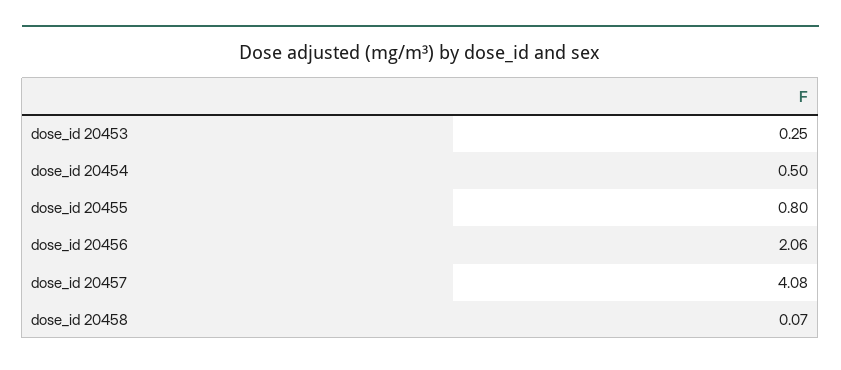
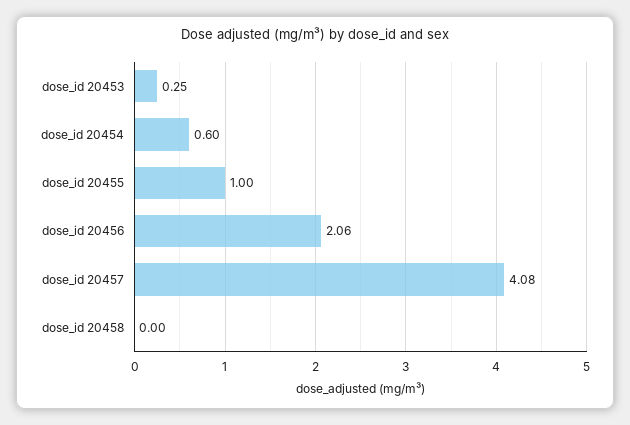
  {
    "dose_id 20453": 0.25,
-   "dose_id 20454": 0.5,
+   "dose_id 20454": 0.6,
-   "dose_id 20455": 0.8,
+   "dose_id 20455": 1,
    "dose_id 20456": 2.06,
    "dose_id 20457": 4.08,
-   "dose_id 20458": 0.07
+   "dose_id 20458": 0
  }

